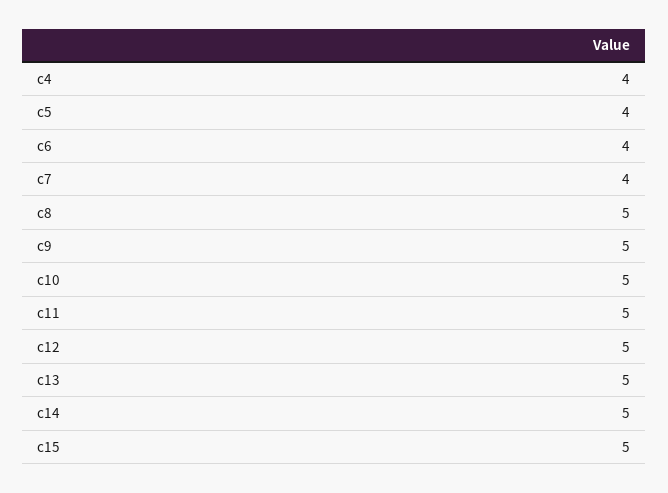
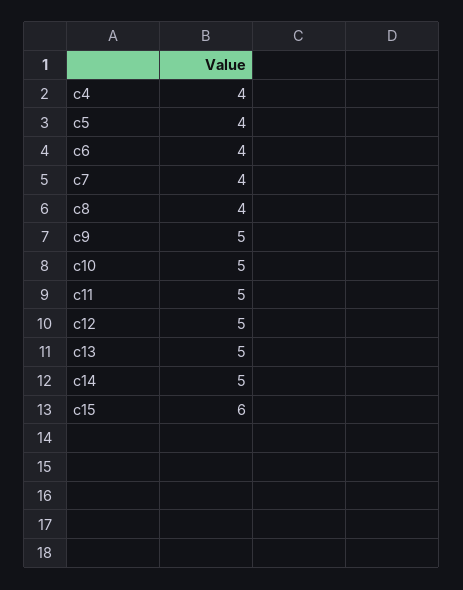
  {
    "c4": 4,
    "c5": 4,
    "c6": 4,
    "c7": 4,
-   "c8": 5,
+   "c8": 4,
    "c9": 5,
    "c10": 5,
    "c11": 5,
    "c12": 5,
    "c13": 5,
    "c14": 5,
-   "c15": 5
+   "c15": 6
  }

